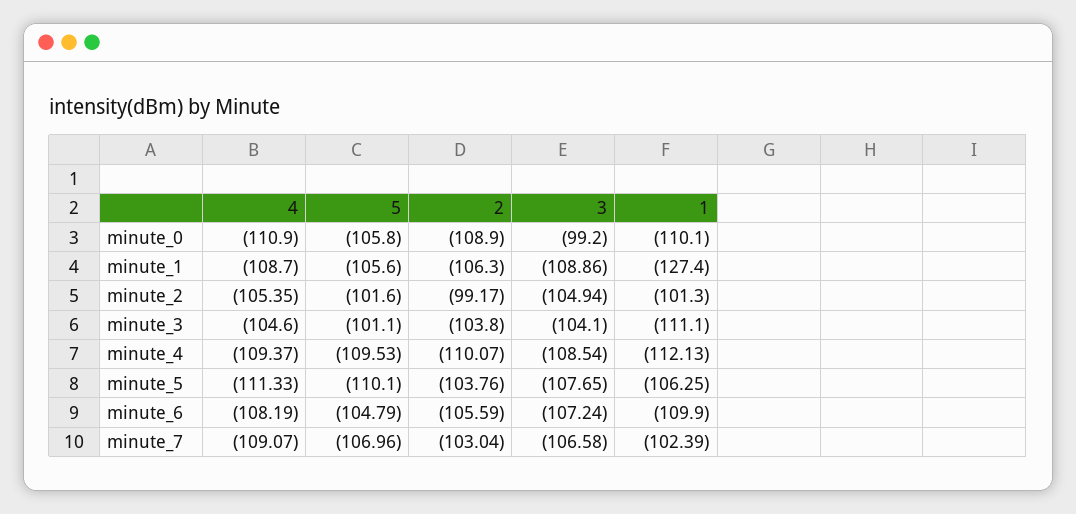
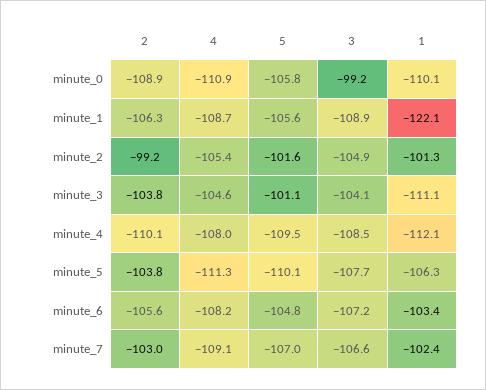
  {
    "4": {
      "minute_0": -110.9,
      "minute_1": -108.7,
      "minute_2": -105.35,
      "minute_3": -104.6,
-     "minute_4": -109.37,
+     "minute_4": -108,
      "minute_5": -111.33,
      "minute_6": -108.19,
      "minute_7": -109.07
    },
    "5": {
      "minute_0": -105.8,
      "minute_1": -105.6,
      "minute_2": -101.6,
      "minute_3": -101.1,
      "minute_4": -109.53,
      "minute_5": -110.1,
      "minute_6": -104.79,
      "minute_7": -106.96
    },
    "2": {
      "minute_0": -108.9,
      "minute_1": -106.3,
      "minute_2": -99.17,
      "minute_3": -103.8,
      "minute_4": -110.07,
      "minute_5": -103.76,
      "minute_6": -105.59,
      "minute_7": -103.04
    },
    "3": {
      "minute_0": -99.2,
      "minute_1": -108.86,
      "minute_2": -104.94,
      "minute_3": -104.1,
      "minute_4": -108.54,
      "minute_5": -107.65,
      "minute_6": -107.24,
      "minute_7": -106.58
    },
    "1": {
      "minute_0": -110.1,
-     "minute_1": -127.4,
+     "minute_1": -122.1,
      "minute_2": -101.3,
      "minute_3": -111.1,
      "minute_4": -112.13,
      "minute_5": -106.25,
-     "minute_6": -109.9,
+     "minute_6": -103.4,
      "minute_7": -102.39
    }
  }

